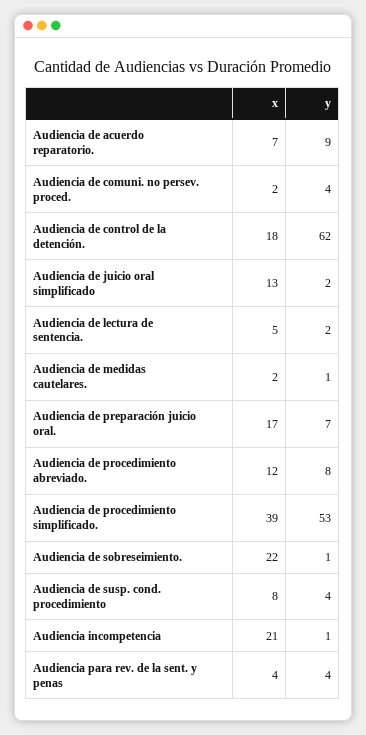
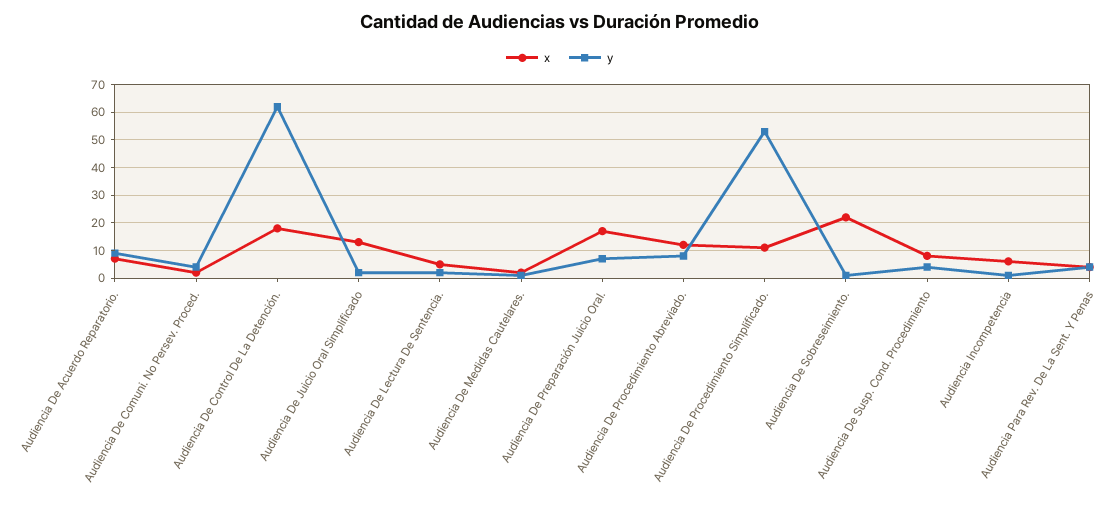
  {
    "x": {
      "Audiencia de acuerdo reparatorio.": 7,
      "Audiencia de comuni. no persev. proced.": 2,
      "Audiencia de control de la detención.": 18,
      "Audiencia de juicio oral simplificado": 13,
      "Audiencia de lectura de sentencia.": 5,
      "Audiencia de medidas cautelares.": 2,
      "Audiencia de preparación juicio oral.": 17,
      "Audiencia de procedimiento abreviado.": 12,
-     "Audiencia de procedimiento simplificado.": 39,
+     "Audiencia de procedimiento simplificado.": 10,
      "Audiencia de sobreseimiento.": 22,
      "Audiencia de susp. cond. procedimiento": 8,
-     "Audiencia incompetencia": 21,
+     "Audiencia incompetencia": 5,
      "Audiencia para rev. de la sent. y penas": 4
    },
    "y": {
      "Audiencia de acuerdo reparatorio.": 9,
      "Audiencia de comuni. no persev. proced.": 4,
      "Audiencia de control de la detención.": 62,
      "Audiencia de juicio oral simplificado": 2,
      "Audiencia de lectura de sentencia.": 2,
      "Audiencia de medidas cautelares.": 1,
      "Audiencia de preparación juicio oral.": 7,
      "Audiencia de procedimiento abreviado.": 8,
      "Audiencia de procedimiento simplificado.": 53,
      "Audiencia de sobreseimiento.": 1,
      "Audiencia de susp. cond. procedimiento": 4,
      "Audiencia incompetencia": 1,
      "Audiencia para rev. de la sent. y penas": 4
    }
  }

